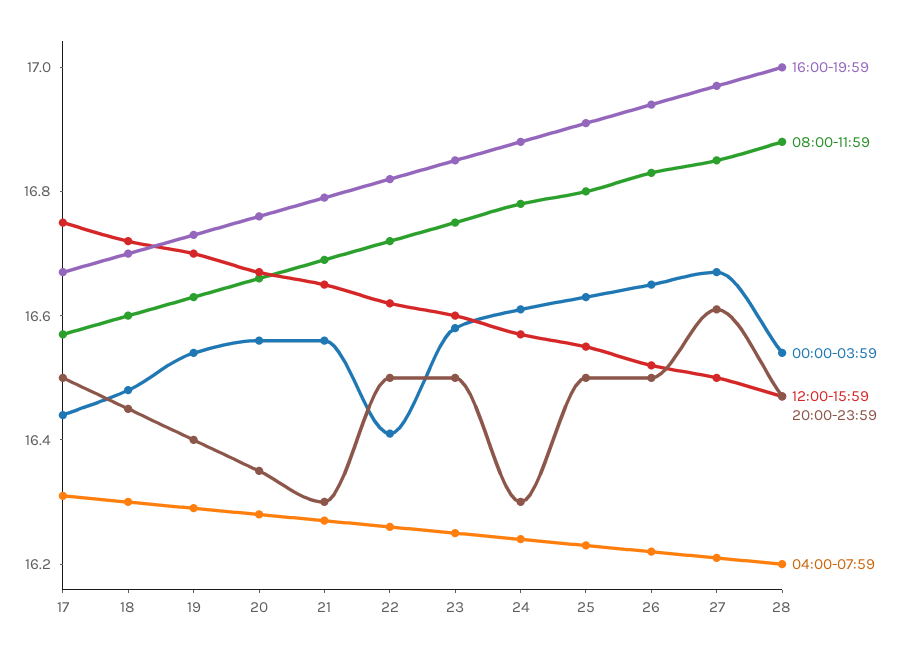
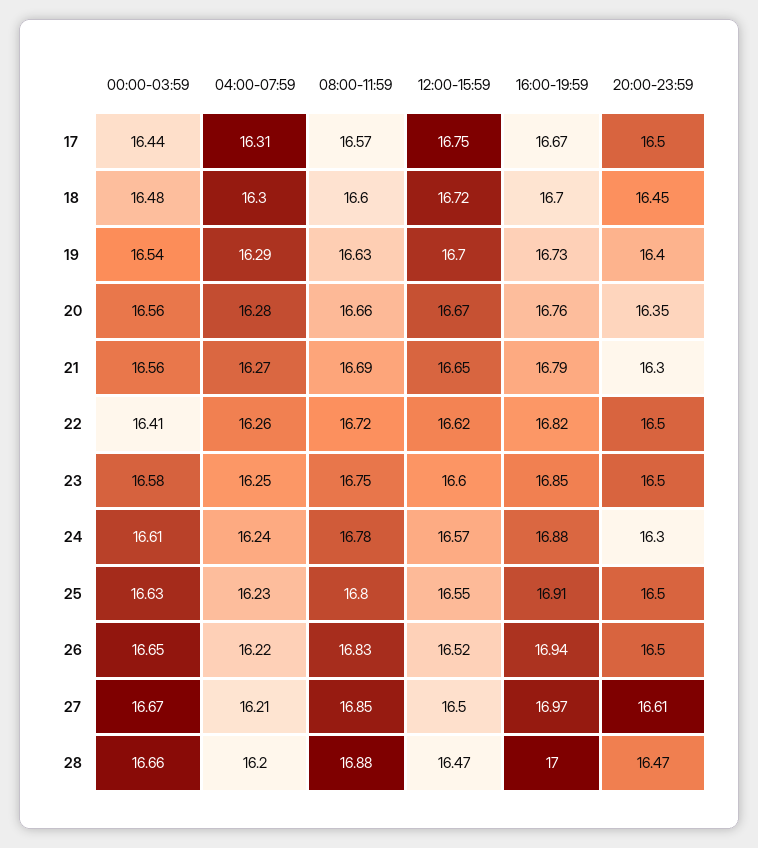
  {
    "16:00-19:59": {
      "17": 16.67,
      "18": 16.7,
      "19": 16.73,
      "20": 16.76,
      "21": 16.79,
      "22": 16.82,
      "23": 16.85,
      "24": 16.88,
      "25": 16.91,
      "26": 16.94,
      "27": 16.97,
      "28": 17
    },
    "08:00-11:59": {
      "17": 16.57,
      "18": 16.6,
      "19": 16.63,
      "20": 16.66,
      "21": 16.69,
      "22": 16.72,
      "23": 16.75,
      "24": 16.78,
      "25": 16.8,
      "26": 16.83,
      "27": 16.85,
      "28": 16.88
    },
    "00:00-03:59": {
      "17": 16.44,
      "18": 16.48,
      "19": 16.54,
      "20": 16.56,
      "21": 16.56,
      "22": 16.41,
      "23": 16.58,
      "24": 16.61,
      "25": 16.63,
      "26": 16.65,
      "27": 16.67,
-     "28": 16.55
+     "28": 16.66
    },
    "12:00-15:59": {
      "17": 16.75,
      "18": 16.72,
      "19": 16.7,
      "20": 16.67,
      "21": 16.65,
      "22": 16.62,
      "23": 16.6,
      "24": 16.57,
      "25": 16.55,
      "26": 16.52,
      "27": 16.5,
      "28": 16.47
    },
    "20:00-23:59": {
      "17": 16.5,
      "18": 16.45,
      "19": 16.4,
      "20": 16.35,
      "21": 16.3,
      "22": 16.5,
      "23": 16.5,
      "24": 16.3,
      "25": 16.5,
      "26": 16.5,
      "27": 16.61,
      "28": 16.47
    },
    "04:00-07:59": {
      "17": 16.31,
      "18": 16.3,
      "19": 16.29,
      "20": 16.28,
      "21": 16.27,
      "22": 16.26,
      "23": 16.25,
      "24": 16.24,
      "25": 16.23,
      "26": 16.22,
      "27": 16.21,
      "28": 16.2
    }
  }

